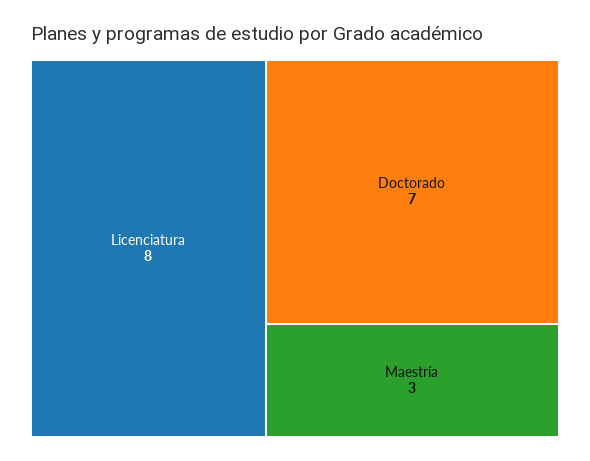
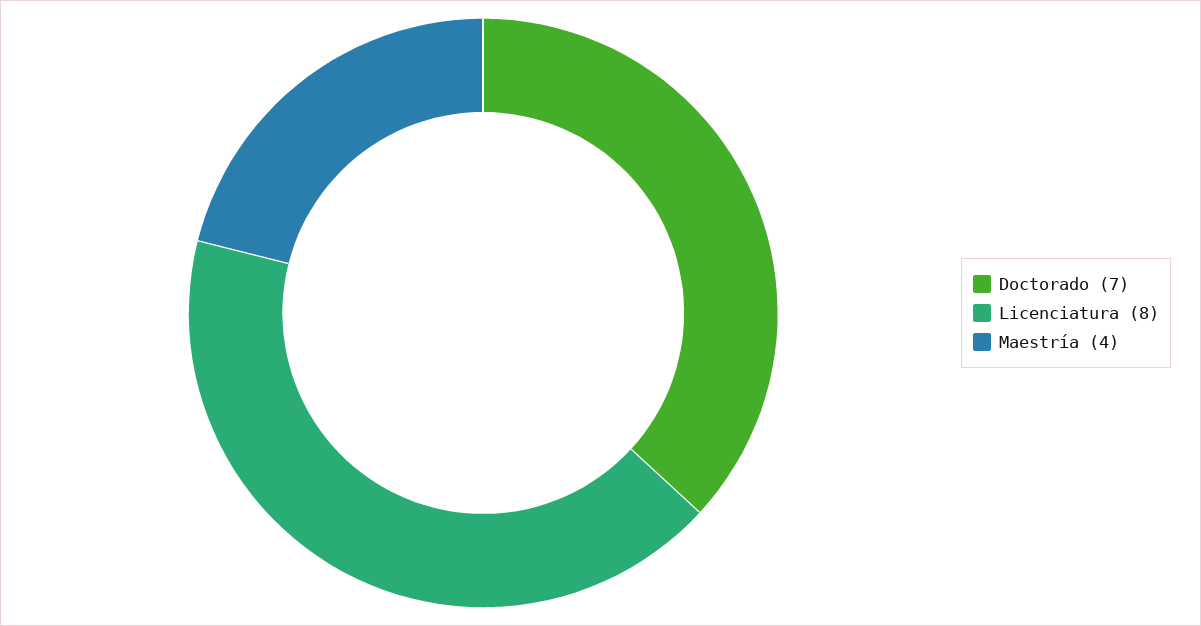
  {
    "Licenciatura": 8,
    "Doctorado": 7,
-   "Maestría": 3
+   "Maestría": 4
  }

